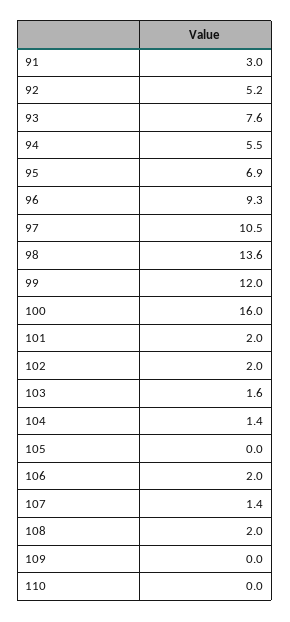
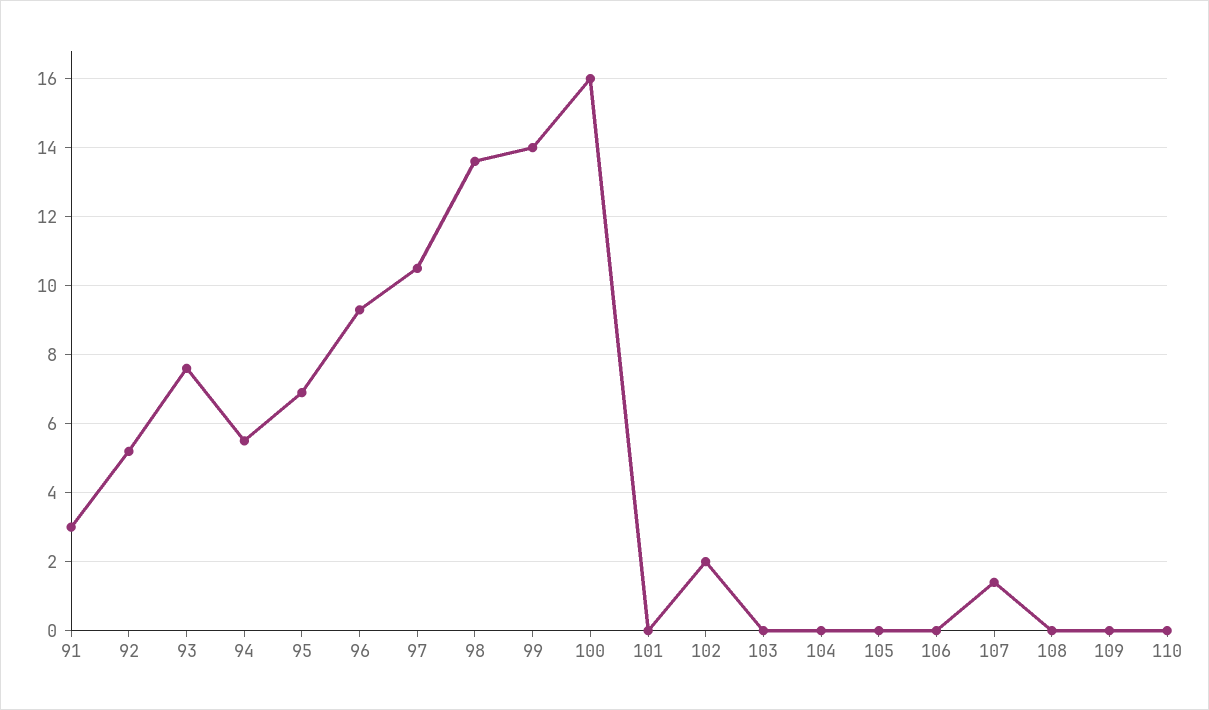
  {
    "91": 3,
    "92": 5.2,
    "93": 7.6,
    "94": 5.5,
    "95": 6.9,
    "96": 9.3,
    "97": 10.5,
    "98": 13.6,
-   "99": 12,
+   "99": 14,
    "100": 16,
-   "101": 2,
+   "101": 0,
    "102": 2,
-   "103": 1.6,
+   "103": 0,
-   "104": 1.4,
+   "104": 0,
    "105": 0,
-   "106": 2,
+   "106": 0,
    "107": 1.4,
-   "108": 2,
+   "108": 0,
    "109": 0,
    "110": 0
  }

